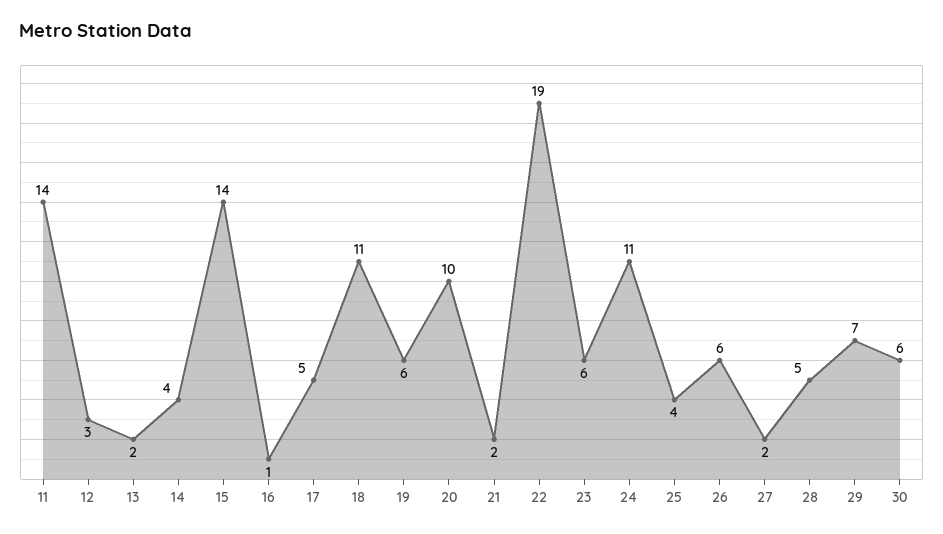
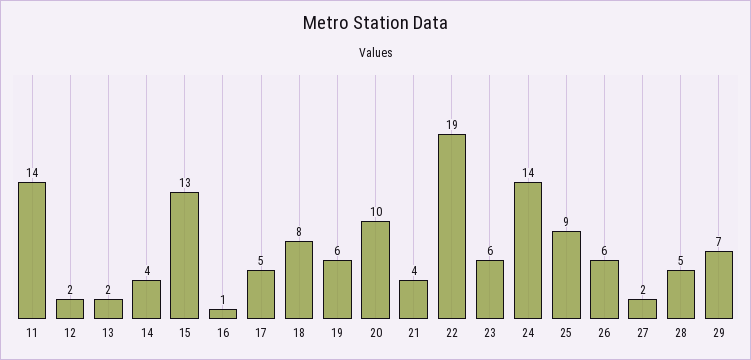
  {
    "11": 14,
-   "12": 3,
+   "12": 2,
    "13": 2,
    "14": 4,
-   "15": 14,
+   "15": 13,
    "16": 1,
    "17": 5,
-   "18": 11,
+   "18": 8,
    "19": 6,
    "20": 10,
-   "21": 2,
+   "21": 4,
    "22": 19,
    "23": 6,
-   "24": 11,
+   "24": 14,
-   "25": 4,
+   "25": 9,
    "26": 6,
    "27": 2,
    "28": 5,
-   "29": 7,
+   "29": 7
-   "30": 6
  }

